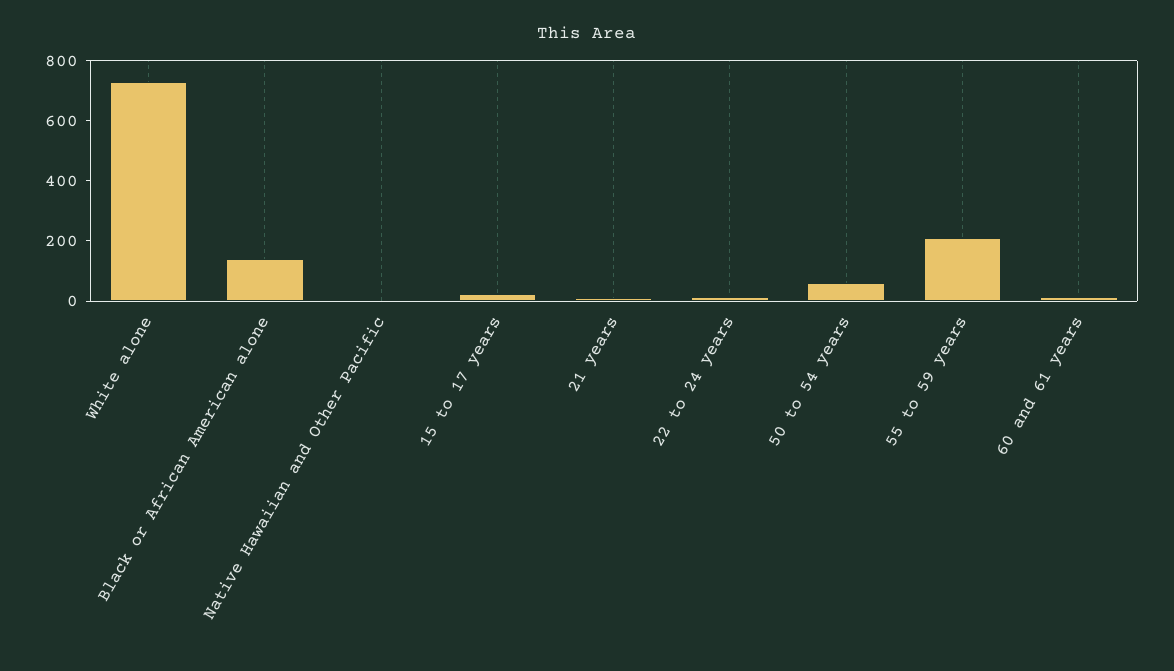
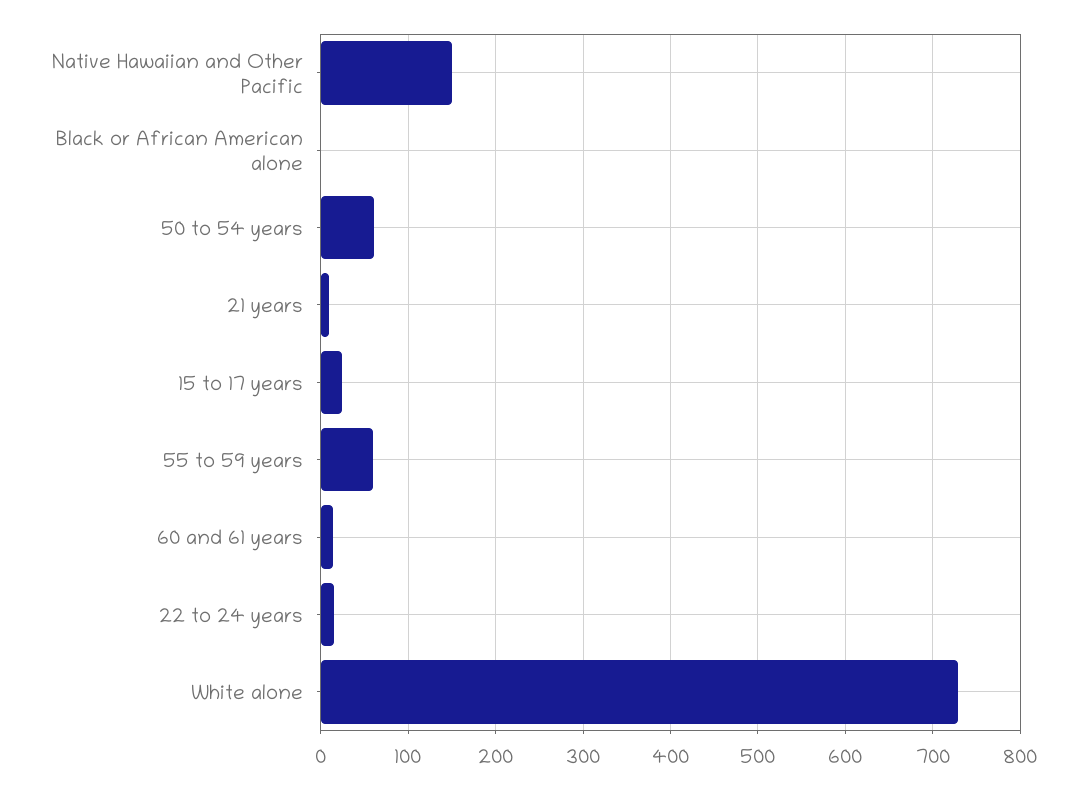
  {
    "White alone": 730,
-   "Black or African American alone": 150,
+   "Black or African American alone": 0,
-   "Native Hawaiian and Other Pacific": 0,
+   "Native Hawaiian and Other Pacific": 150,
    "15 to 17 years": 30,
    "21 years": 10,
    "22 to 24 years": 20,
    "50 to 54 years": 60,
-   "55 to 59 years": 200,
+   "55 to 59 years": 60,
    "60 and 61 years": 10
  }

